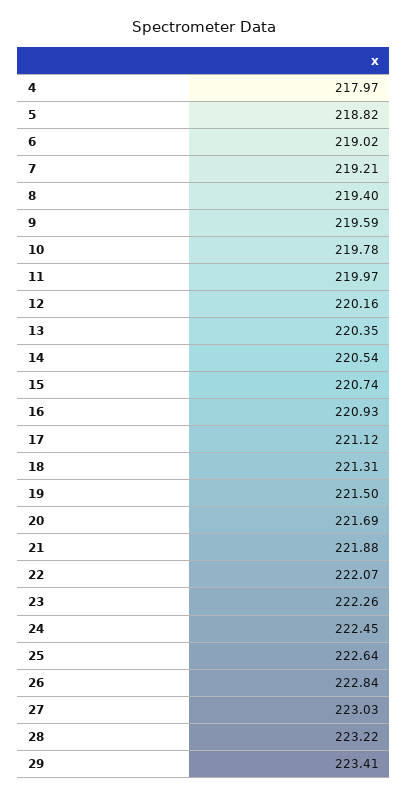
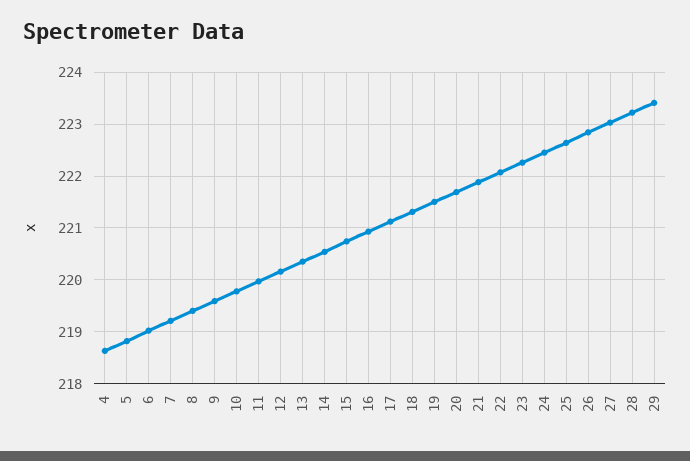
  {
-   "4": 217.97,
+   "4": 218.6,
    "5": 218.82,
    "6": 219.02,
    "7": 219.21,
    "8": 219.4,
    "9": 219.59,
    "10": 219.78,
    "11": 219.97,
    "12": 220.16,
    "13": 220.35,
    "14": 220.54,
    "15": 220.74,
    "16": 220.93,
    "17": 221.12,
    "18": 221.31,
    "19": 221.5,
    "20": 221.69,
    "21": 221.88,
    "22": 222.07,
    "23": 222.26,
    "24": 222.45,
    "25": 222.64,
    "26": 222.84,
    "27": 223.03,
    "28": 223.22,
    "29": 223.41
  }

